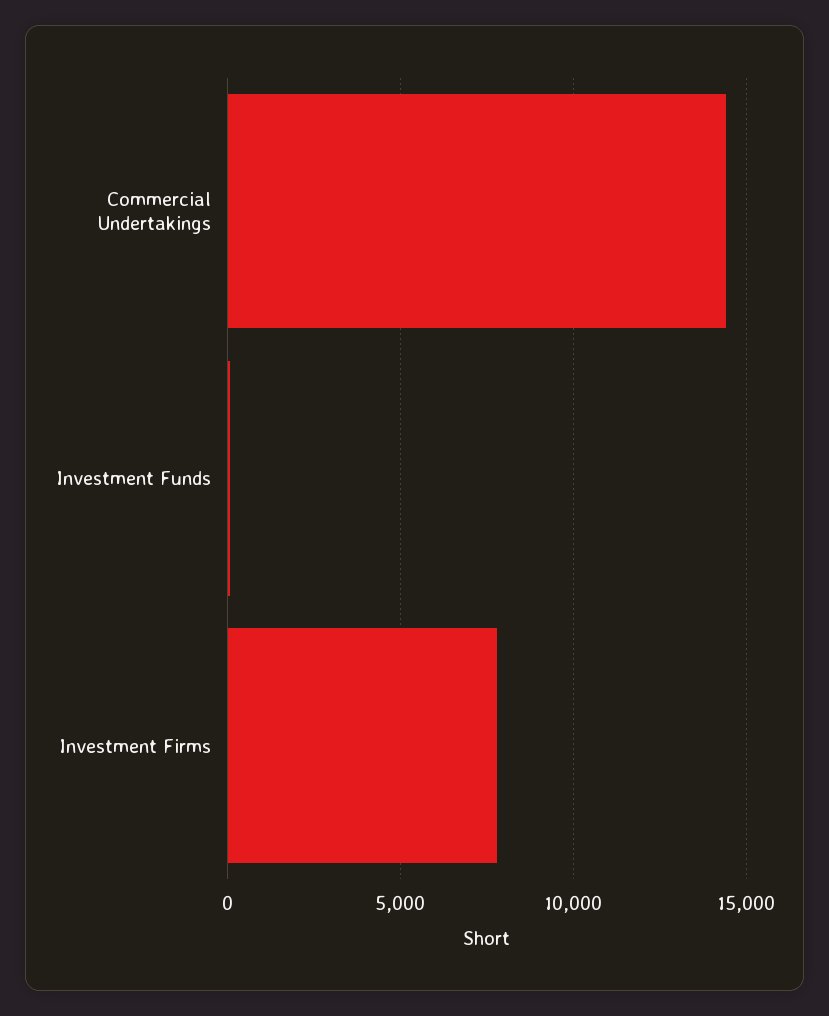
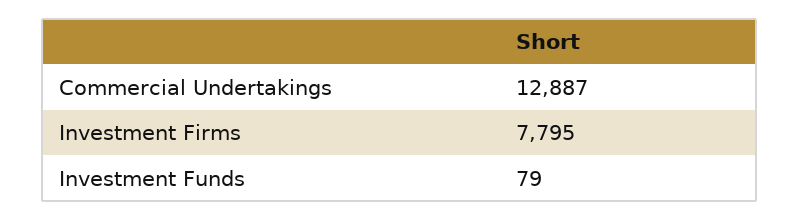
  {
-   "Commercial Undertakings": 14500,
+   "Commercial Undertakings": 12887,
    "Investment Funds": 79,
    "Investment Firms": 7795
  }

